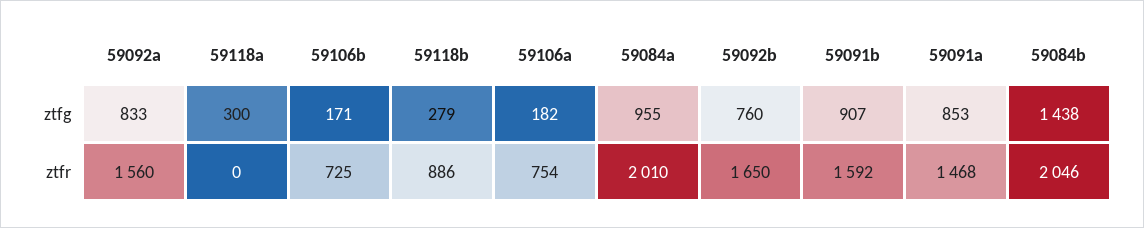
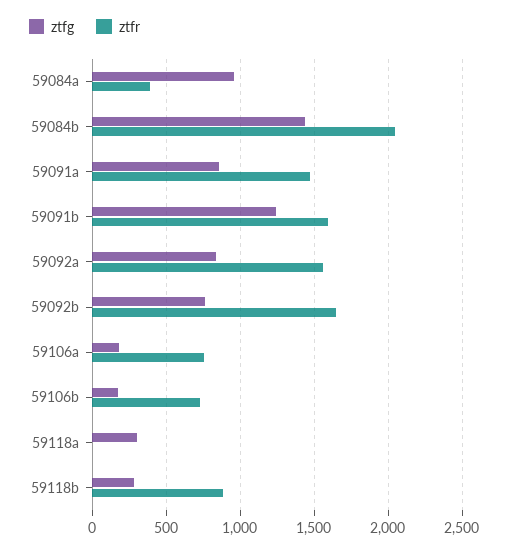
  {
    "ztfg": {
      "59092a": 833,
      "59118a": 300,
      "59106b": 171,
      "59118b": 279,
      "59106a": 182,
      "59084a": 955,
      "59092b": 760,
-     "59091b": 907,
+     "59091b": 1250,
      "59091a": 853,
      "59084b": 1438
    },
    "ztfr": {
      "59092a": 1560,
      "59118a": 0,
      "59106b": 725,
      "59118b": 886,
      "59106a": 754,
-     "59084a": 2010,
+     "59084a": 400,
      "59092b": 1650,
      "59091b": 1592,
      "59091a": 1468,
      "59084b": 2046
    }
  }

